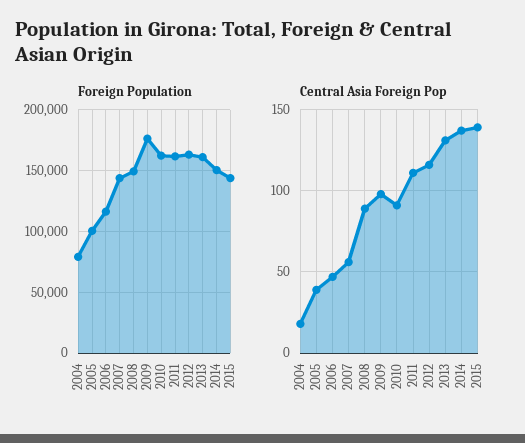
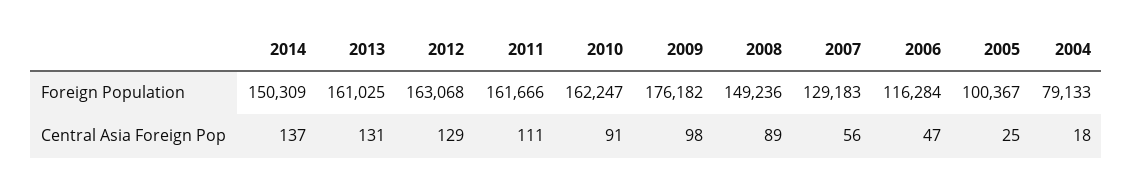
  {
    "Foreign Population": {
      "2004": 79133,
      "2005": 100367,
      "2006": 116284,
-     "2007": 145000,
+     "2007": 129183,
      "2008": 149236,
      "2009": 176182,
      "2010": 162247,
      "2011": 161666,
      "2012": 163068,
      "2013": 161025,
-     "2014": 150309,
+     "2014": 150309
-     "2015": 145000
    },
    "Central Asia Foreign Pop": {
      "2004": 18,
-     "2005": 40,
+     "2005": 25,
      "2006": 47,
      "2007": 56,
      "2008": 89,
      "2009": 98,
      "2010": 91,
      "2011": 111,
-     "2012": 115,
+     "2012": 129,
      "2013": 131,
-     "2014": 137,
+     "2014": 137
-     "2015": 140
    }
  }

